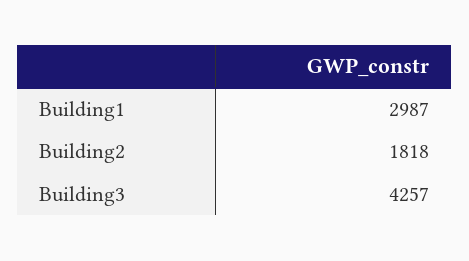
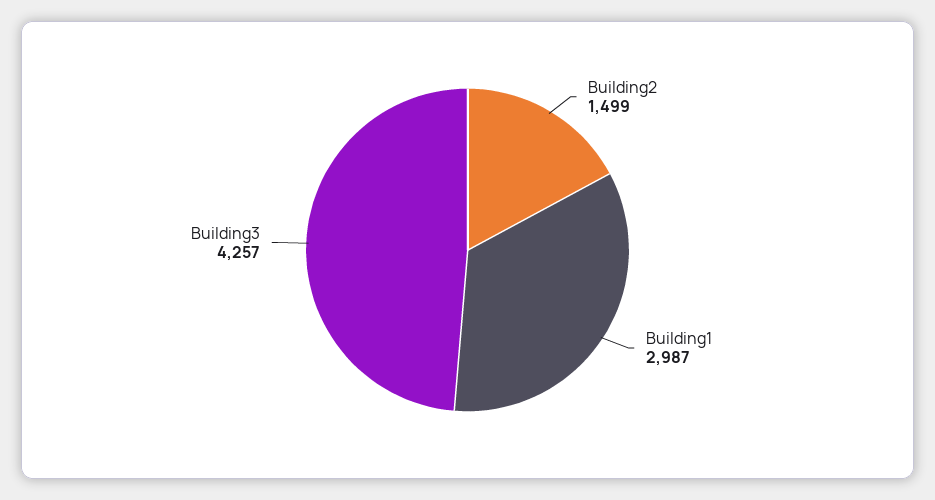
  {
    "Building1": 2987,
-   "Building2": 1818,
+   "Building2": 1499,
    "Building3": 4257
  }

